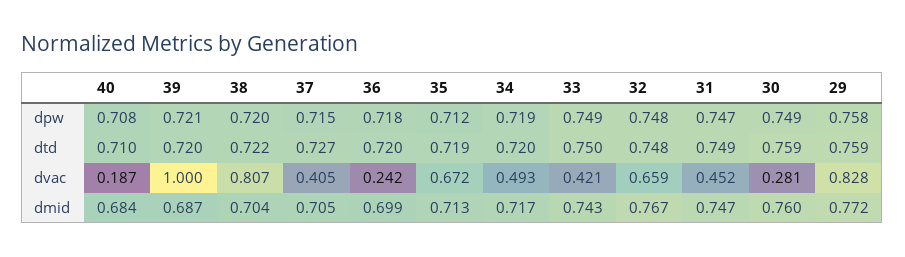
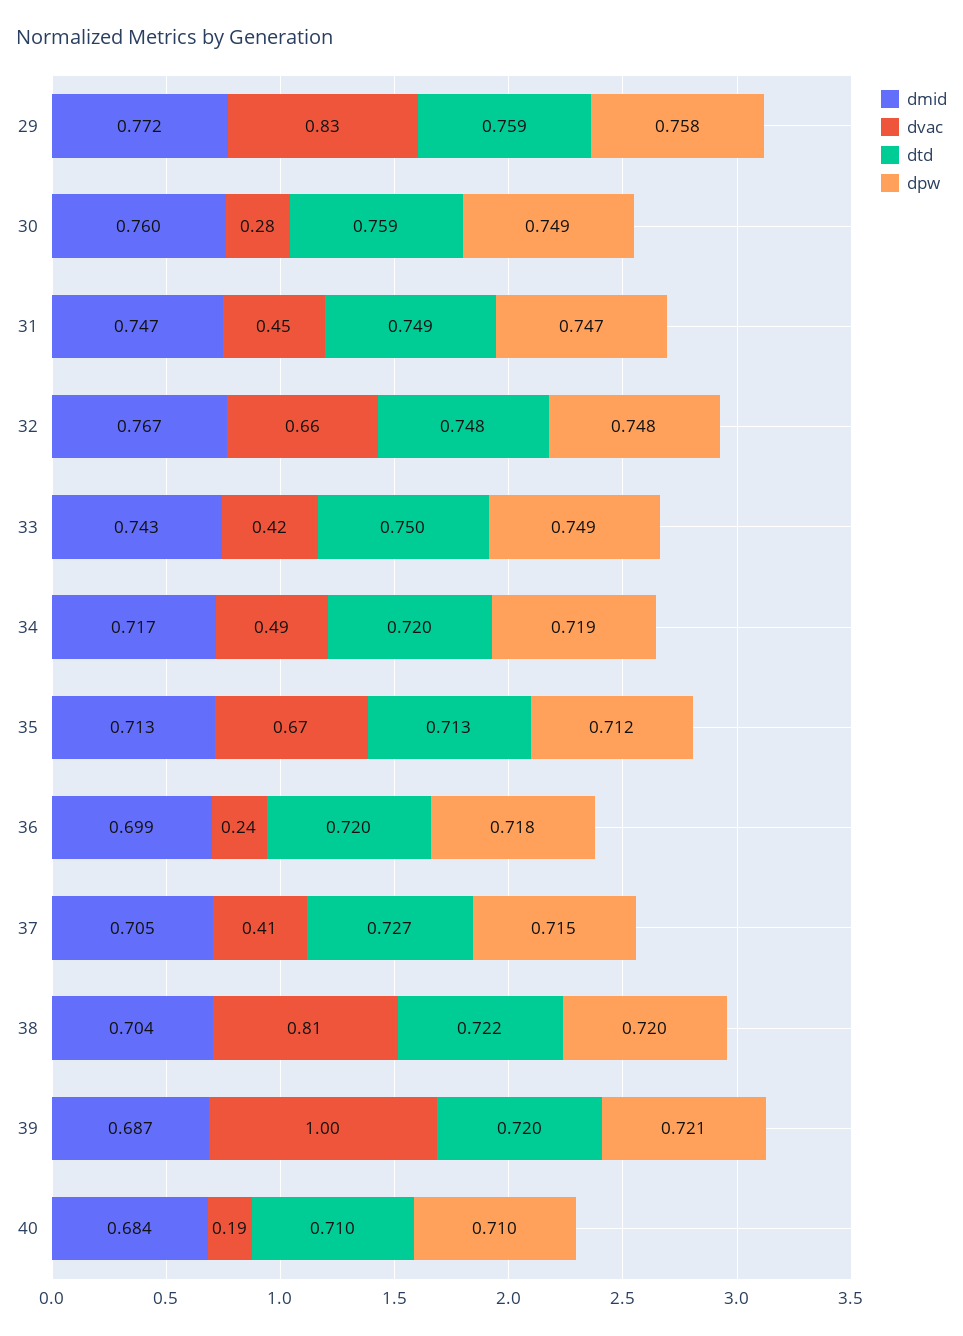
  {
    "dpw": {
-     "40": 0.708,
+     "40": 0.71,
      "39": 0.721,
      "38": 0.72,
      "37": 0.715,
      "36": 0.718,
      "35": 0.712,
      "34": 0.719,
      "33": 0.749,
      "32": 0.748,
      "31": 0.747,
      "30": 0.749,
      "29": 0.758
    },
    "dtd": {
      "40": 0.71,
      "39": 0.72,
      "38": 0.722,
      "37": 0.727,
      "36": 0.72,
-     "35": 0.719,
+     "35": 0.713,
      "34": 0.72,
      "33": 0.75,
      "32": 0.748,
      "31": 0.749,
      "30": 0.759,
      "29": 0.759
    },
    "dvac": {
      "40": 0.187,
      "39": 1,
      "38": 0.807,
      "37": 0.405,
      "36": 0.242,
      "35": 0.672,
      "34": 0.493,
      "33": 0.421,
      "32": 0.659,
      "31": 0.452,
      "30": 0.281,
      "29": 0.828
    },
    "dmid": {
      "40": 0.684,
      "39": 0.687,
      "38": 0.704,
      "37": 0.705,
      "36": 0.699,
      "35": 0.713,
      "34": 0.717,
      "33": 0.743,
      "32": 0.767,
      "31": 0.747,
      "30": 0.76,
      "29": 0.772
    }
  }

